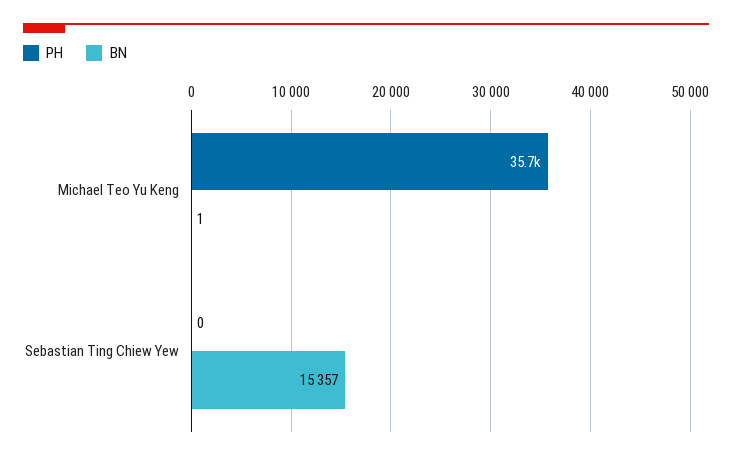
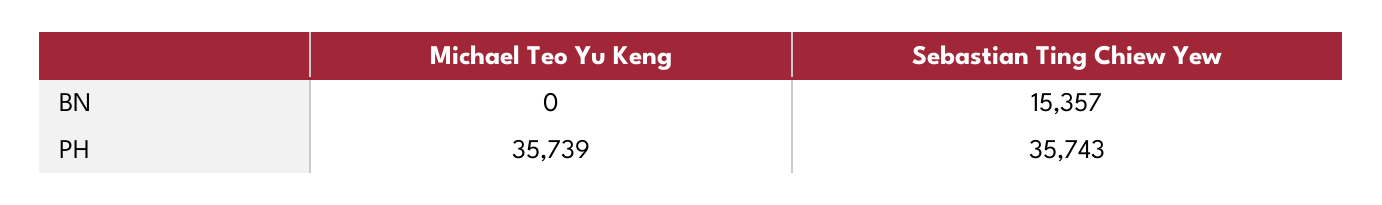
  {
    "PH": {
      "Michael Teo Yu Keng": 35739,
-     "Sebastian Ting Chiew Yew": 0
+     "Sebastian Ting Chiew Yew": 35743
    },
    "BN": {
-     "Michael Teo Yu Keng": 1,
+     "Michael Teo Yu Keng": 0,
      "Sebastian Ting Chiew Yew": 15357
    }
  }

